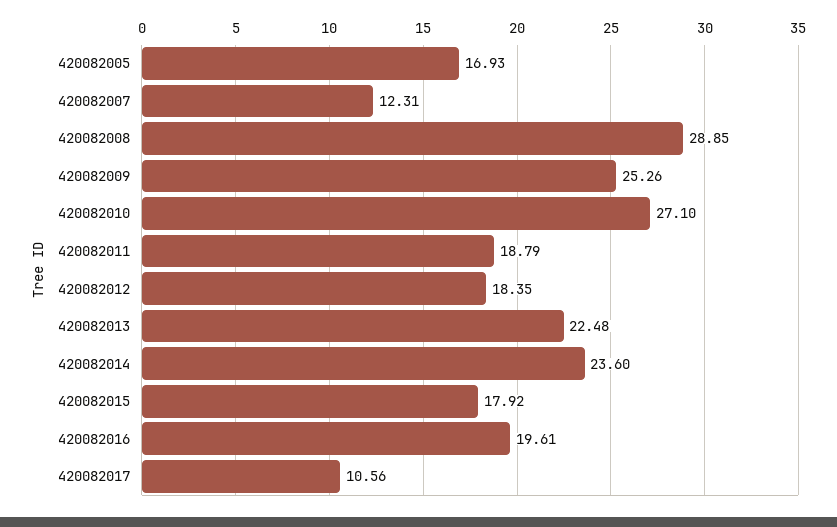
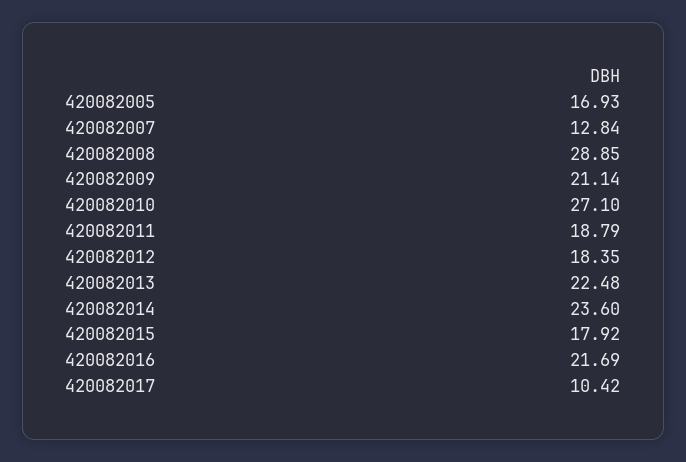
  {
    "420082005": 16.93,
-   "420082007": 12.31,
+   "420082007": 12.84,
    "420082008": 28.85,
-   "420082009": 25.26,
+   "420082009": 21.14,
    "420082010": 27.1,
    "420082011": 18.79,
    "420082012": 18.35,
    "420082013": 22.48,
    "420082014": 23.6,
    "420082015": 17.92,
-   "420082016": 19.61,
+   "420082016": 21.69,
-   "420082017": 10.56
+   "420082017": 10.42
  }

